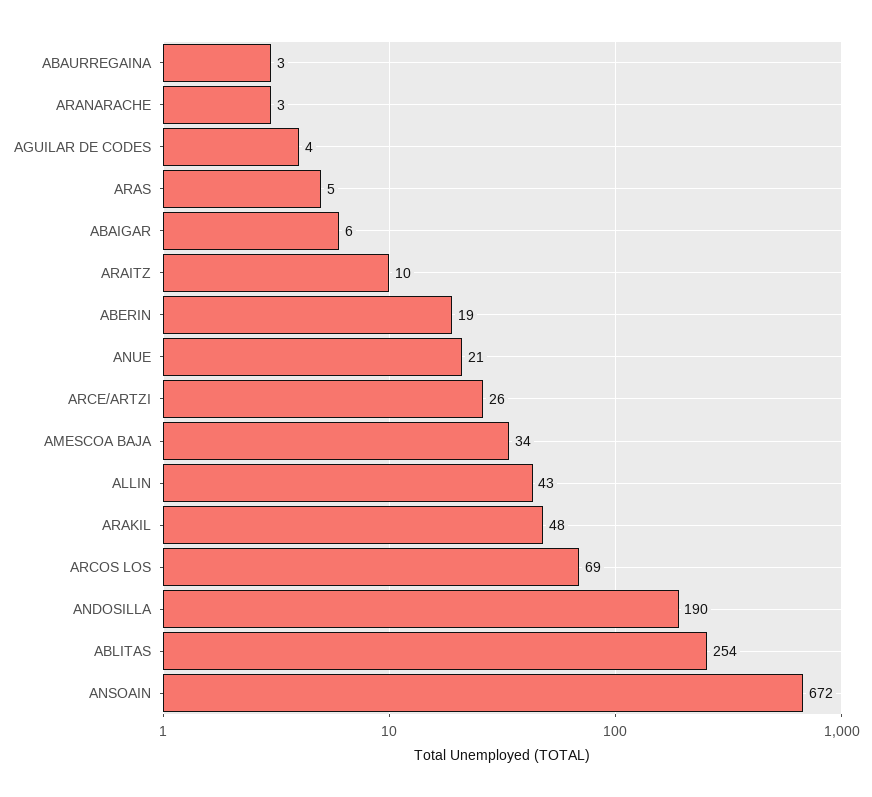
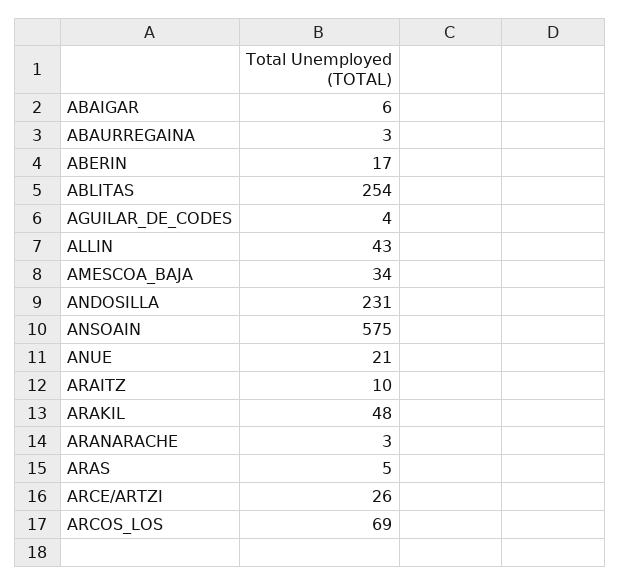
  {
    "ABAURREGAINA": 3,
    "ARANARACHE": 3,
    "AGUILAR DE CODES": 4,
    "ARAS": 5,
    "ABAIGAR": 6,
    "ARAITZ": 10,
-   "ABERIN": 19,
+   "ABERIN": 17,
    "ANUE": 21,
    "ARCE/ARTZI": 26,
    "AMESCOA BAJA": 34,
    "ALLIN": 43,
    "ARAKIL": 48,
    "ARCOS LOS": 69,
-   "ANDOSILLA": 190,
+   "ANDOSILLA": 231,
    "ABLITAS": 254,
-   "ANSOAIN": 672
+   "ANSOAIN": 575
  }

